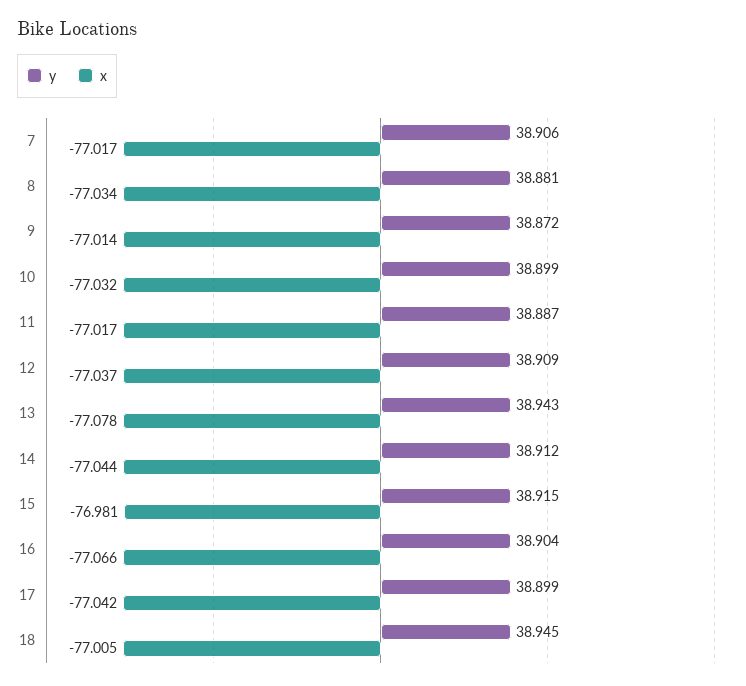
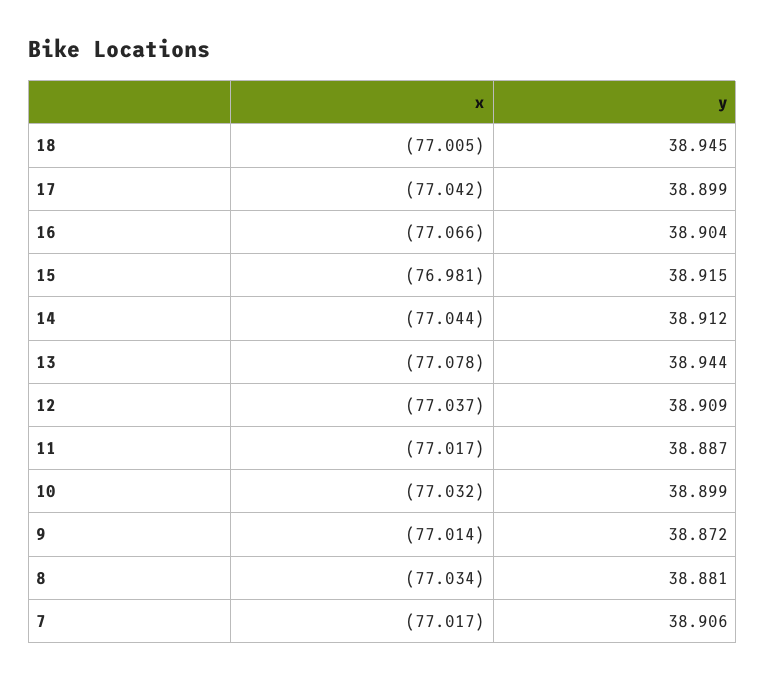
  {
    "y": {
      "7": 38.906,
      "8": 38.881,
      "9": 38.872,
      "10": 38.899,
      "11": 38.887,
      "12": 38.909,
-     "13": 38.943,
+     "13": 38.944,
      "14": 38.912,
      "15": 38.915,
      "16": 38.904,
      "17": 38.899,
      "18": 38.945
    },
    "x": {
      "7": -77.017,
      "8": -77.034,
      "9": -77.014,
      "10": -77.032,
      "11": -77.017,
      "12": -77.037,
      "13": -77.078,
      "14": -77.044,
      "15": -76.981,
      "16": -77.066,
      "17": -77.042,
      "18": -77.005
    }
  }

